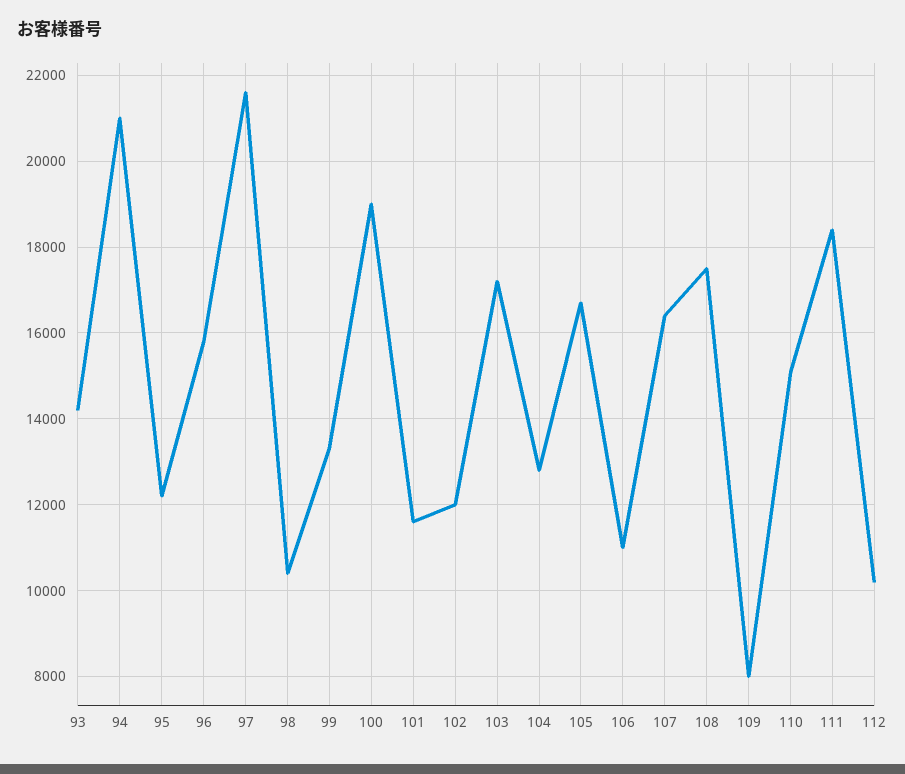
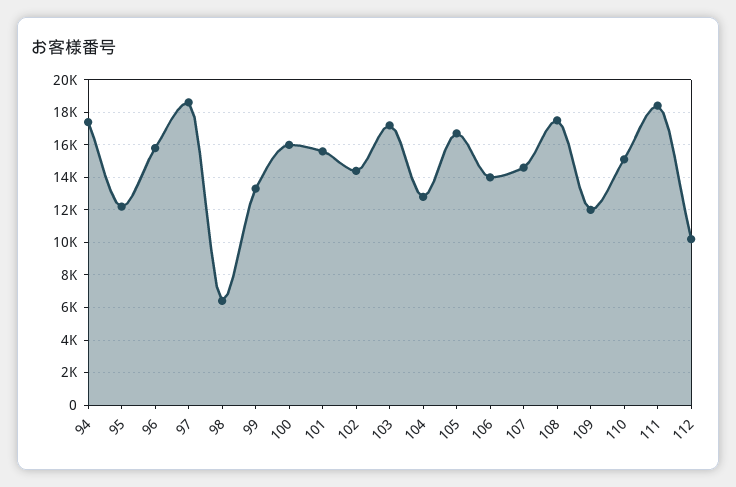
  {
-   "93": 14200,
-   "94": 21000,
+   "94": 17500,
    "95": 12200,
    "96": 15800,
-   "97": 21600,
+   "97": 18500,
-   "98": 10400,
+   "98": 6500,
    "99": 13400,
-   "100": 19000,
+   "100": 16000,
-   "101": 11600,
+   "101": 15500,
-   "102": 12000,
+   "102": 14500,
    "103": 17200,
    "104": 12800,
    "105": 16800,
-   "106": 11000,
+   "106": 14000,
-   "107": 16400,
+   "107": 14500,
    "108": 17600,
-   "109": 8000,
+   "109": 12000,
    "110": 15200,
    "111": 18400,
    "112": 10200
  }

